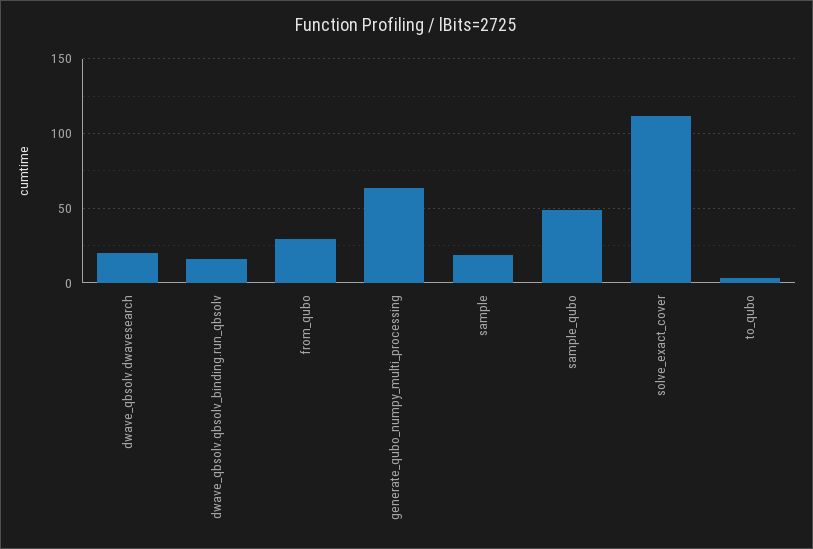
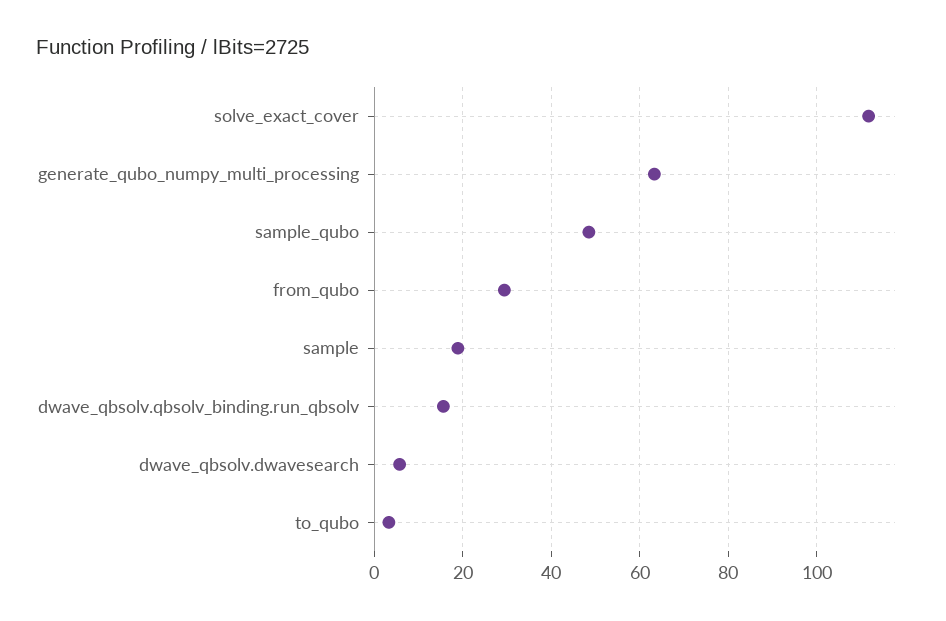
  {
-   "dwave_qbsolv.dwavesearch": 20,
+   "dwave_qbsolv.dwavesearch": 6,
    "dwave_qbsolv.qbsolv_binding.run_qbsolv": 16,
    "from_qubo": 30,
    "generate_qubo_numpy_multi_processing": 64,
    "sample": 18,
    "sample_qubo": 48,
    "solve_exact_cover": 112,
    "to_qubo": 4
  }

